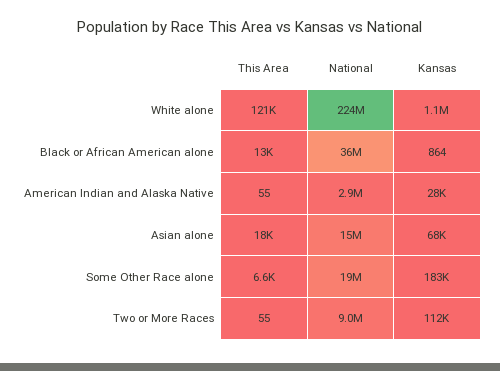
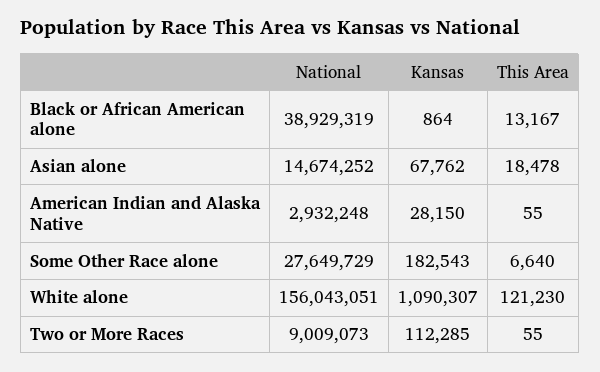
  {
    "This Area": {
      "White alone": 121230,
      "Black or African American alone": 13167,
      "American Indian and Alaska Native": 55,
      "Asian alone": 18478,
      "Some Other Race alone": 6640,
      "Two or More Races": 55
    },
    "National": {
-     "White alone": 224000000,
+     "White alone": 156043051,
-     "Black or African American alone": 36000000,
+     "Black or African American alone": 38929319,
      "American Indian and Alaska Native": 2932248,
      "Asian alone": 14674252,
-     "Some Other Race alone": 19000000,
+     "Some Other Race alone": 27649729,
      "Two or More Races": 9009073
    },
    "Kansas": {
      "White alone": 1090307,
      "Black or African American alone": 864,
      "American Indian and Alaska Native": 28150,
      "Asian alone": 67762,
      "Some Other Race alone": 182543,
      "Two or More Races": 112285
    }
  }

